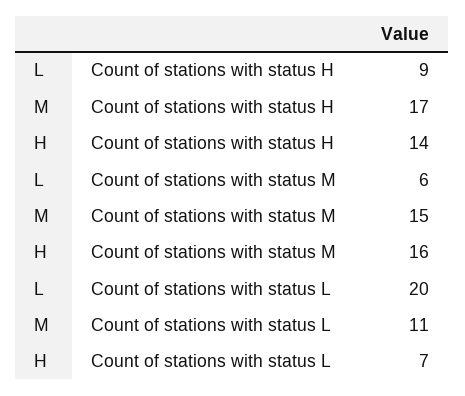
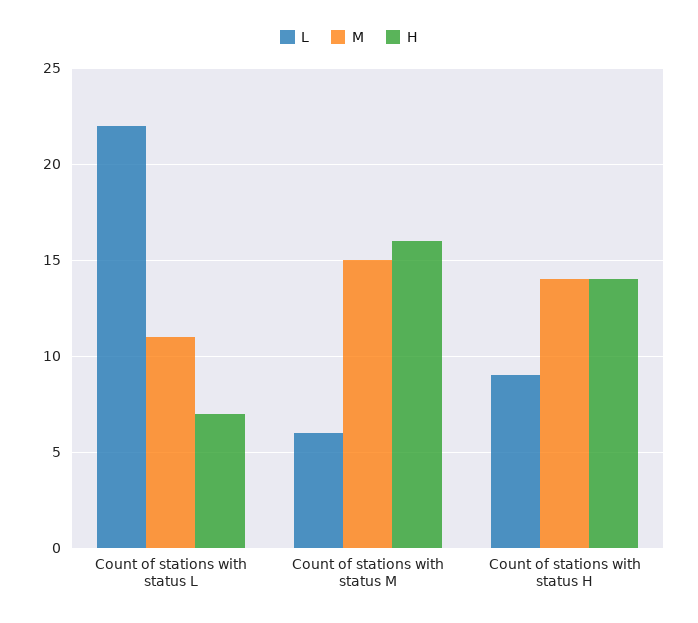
  {
    "L": {
      "Count of stations with status H": 9,
      "Count of stations with status M": 6,
-     "Count of stations with status L": 20
+     "Count of stations with status L": 22
    },
    "M": {
-     "Count of stations with status H": 17,
+     "Count of stations with status H": 14,
      "Count of stations with status M": 15,
      "Count of stations with status L": 11
    },
    "H": {
      "Count of stations with status H": 14,
      "Count of stations with status M": 16,
      "Count of stations with status L": 7
    }
  }

